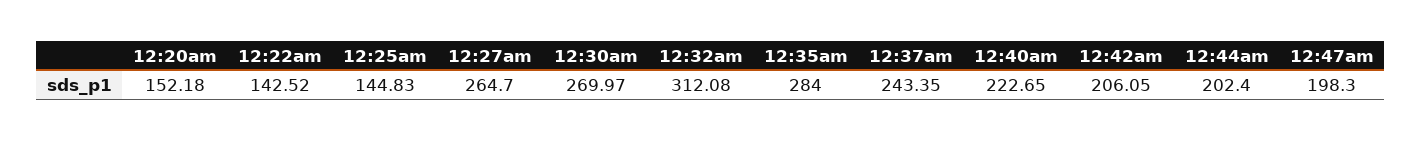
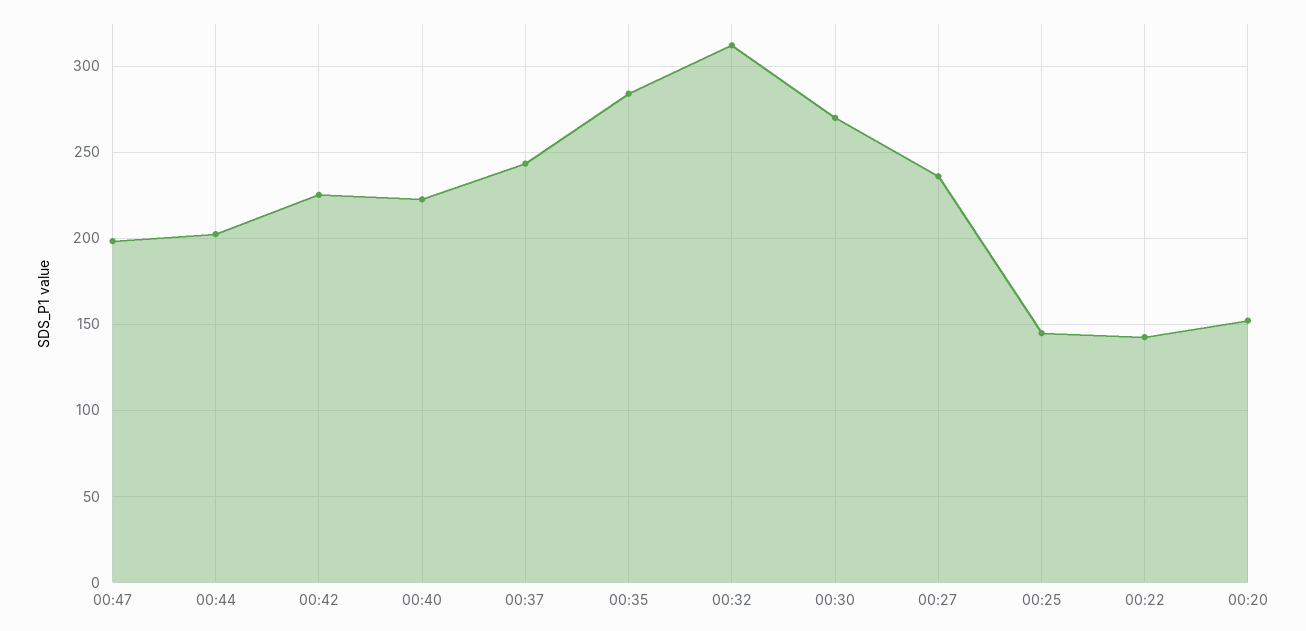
  {
    "12:20am": 152.18,
    "12:22am": 142.52,
    "12:25am": 144.83,
-   "12:27am": 264.7,
+   "12:27am": 235,
    "12:30am": 269.97,
    "12:32am": 312.08,
    "12:35am": 284,
    "12:37am": 243.35,
    "12:40am": 222.65,
-   "12:42am": 206.05,
+   "12:42am": 225,
    "12:44am": 202.4,
    "12:47am": 198.3
  }

